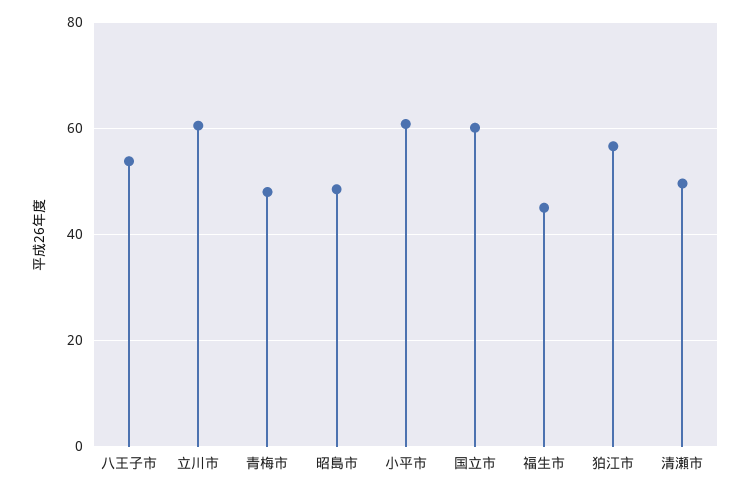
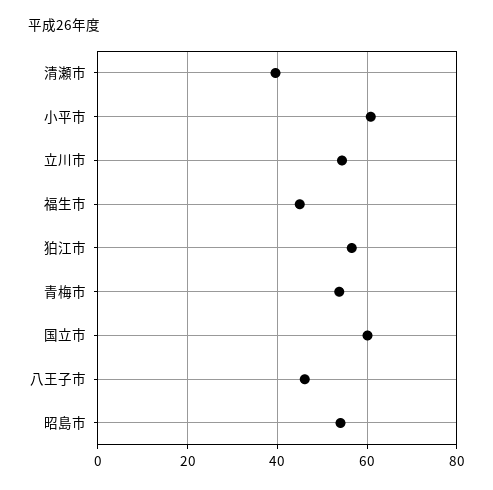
  {
-   "八王子市": 54,
+   "八王子市": 46,
-   "立川市": 60,
+   "立川市": 54,
-   "青梅市": 48,
+   "青梅市": 54,
-   "昭島市": 48,
+   "昭島市": 54,
    "小平市": 60,
    "国立市": 60,
    "福生市": 46,
    "狛江市": 56,
-   "清瀬市": 50
+   "清瀬市": 40
  }

